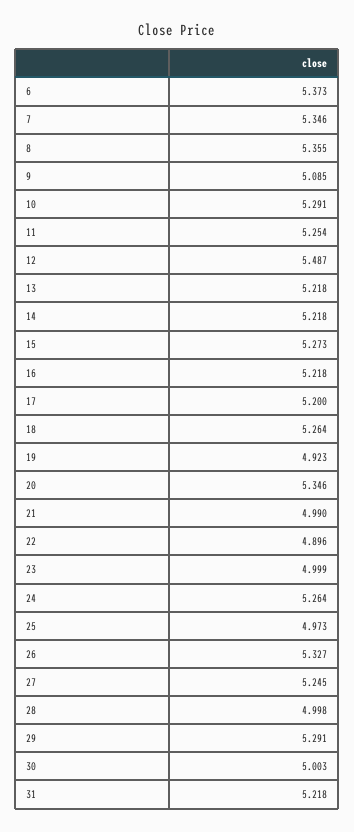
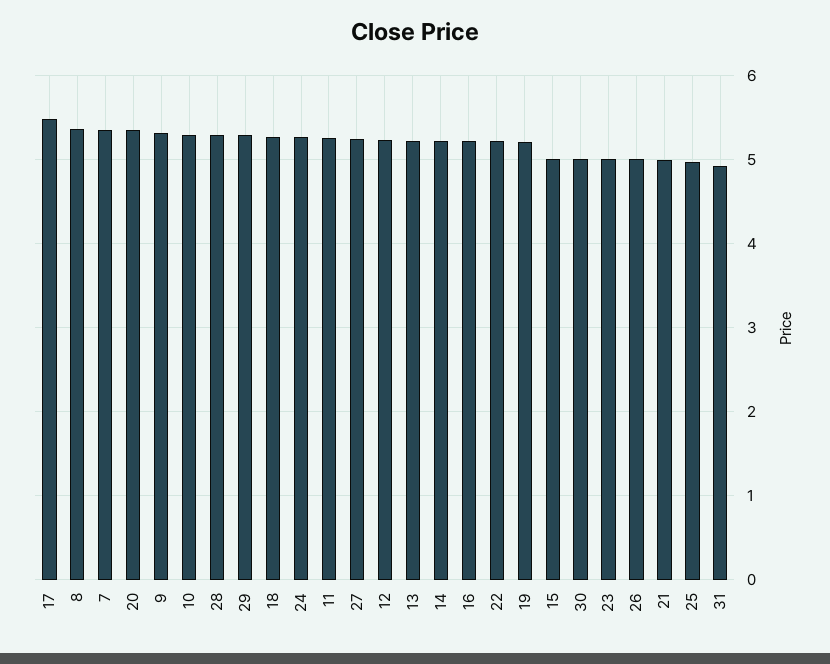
  {
-   "6": 5.373,
    "7": 5.346,
    "8": 5.355,
-   "9": 5.085,
+   "9": 5.3,
    "10": 5.291,
    "11": 5.254,
-   "12": 5.487,
+   "12": 5.2,
    "13": 5.218,
    "14": 5.218,
-   "15": 5.273,
+   "15": 5,
    "16": 5.218,
-   "17": 5.2,
+   "17": 5.5,
    "18": 5.264,
-   "19": 4.923,
+   "19": 5.2,
    "20": 5.346,
    "21": 4.99,
-   "22": 4.896,
+   "22": 5.2,
    "23": 4.999,
    "24": 5.264,
    "25": 4.973,
-   "26": 5.327,
+   "26": 5,
    "27": 5.245,
-   "28": 4.998,
+   "28": 5.3,
    "29": 5.291,
    "30": 5.003,
-   "31": 5.218
+   "31": 4.9
  }

